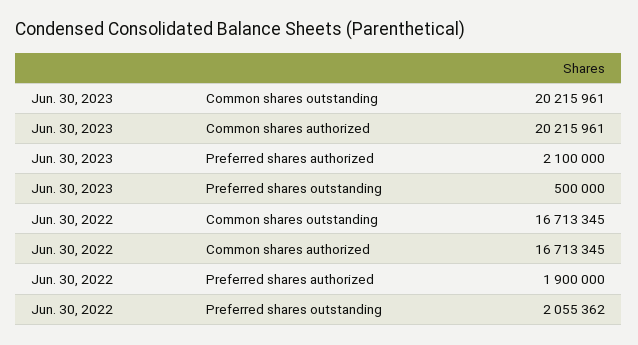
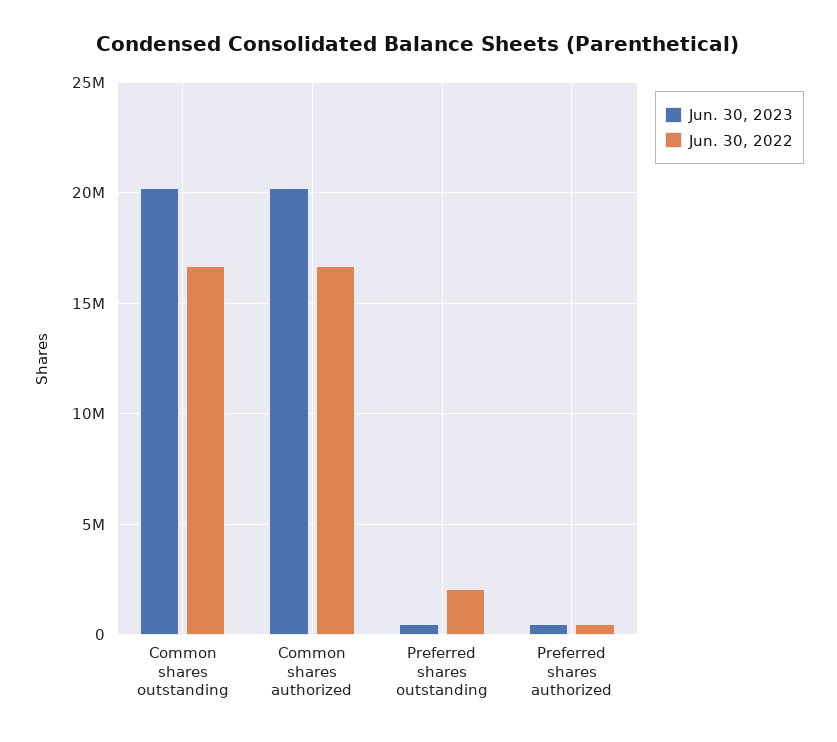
  {
    "Jun. 30, 2023": {
      "Common shares outstanding": 20215961,
      "Common shares authorized": 20215961,
-     "Preferred shares authorized": 2100000,
+     "Preferred shares authorized": 500000,
      "Preferred shares outstanding": 500000
    },
    "Jun. 30, 2022": {
      "Common shares outstanding": 16713345,
      "Common shares authorized": 16713345,
-     "Preferred shares authorized": 1900000,
+     "Preferred shares authorized": 500000,
      "Preferred shares outstanding": 2055362
    }
  }

